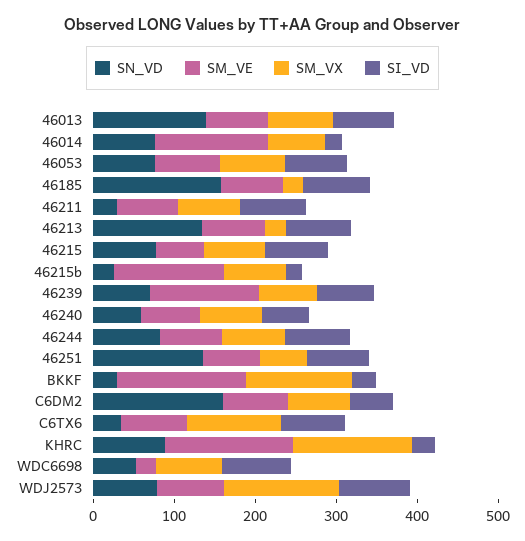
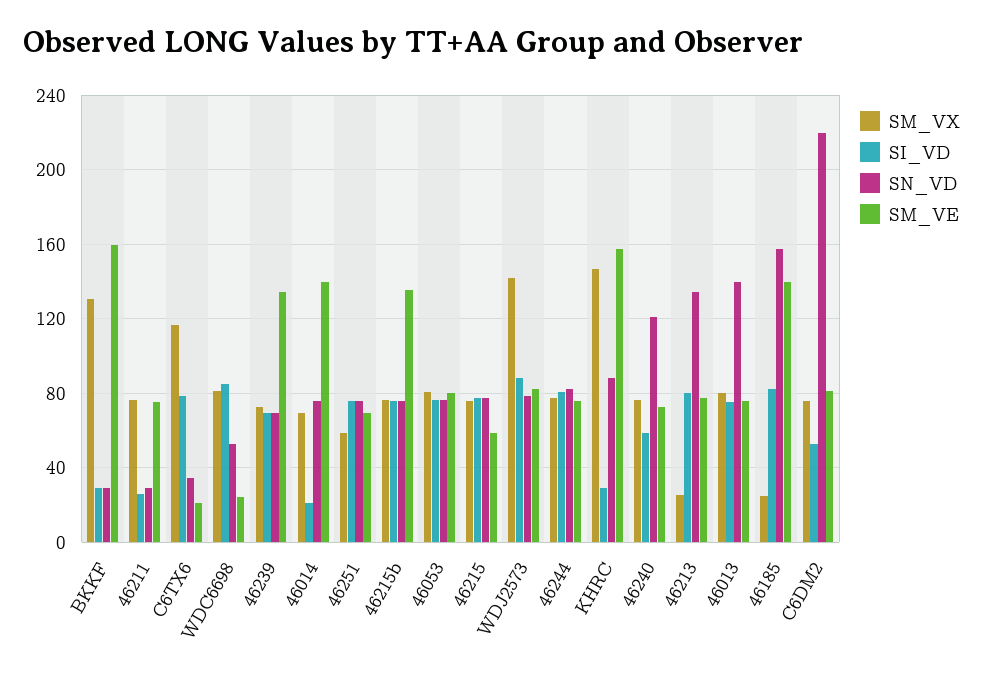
  {
    "SN_VD": {
      "46013": 140,
      "46014": 75,
      "46053": 75,
      "46185": 160,
      "46211": 30,
      "46213": 135,
      "46215": 80,
-     "46215b": 20,
+     "46215b": 75,
      "46239": 70,
-     "46240": 60,
+     "46240": 120,
      "46244": 80,
-     "46251": 140,
+     "46251": 75,
      "BKKF": 30,
-     "C6DM2": 160,
+     "C6DM2": 220,
      "C6TX6": 35,
      "KHRC": 90,
      "WDC6698": 55,
      "WDJ2573": 80
    },
    "SM_VE": {
      "46013": 75,
      "46014": 140,
      "46053": 80,
-     "46185": 80,
+     "46185": 140,
      "46211": 75,
      "46213": 80,
      "46215": 60,
      "46215b": 135,
      "46239": 135,
      "46240": 75,
      "46244": 75,
      "46251": 70,
      "BKKF": 160,
      "C6DM2": 80,
-     "C6TX6": 80,
+     "C6TX6": 20,
      "KHRC": 160,
      "WDC6698": 25,
      "WDJ2573": 80
    },
    "SM_VX": {
      "46013": 80,
      "46014": 70,
      "46053": 80,
      "46185": 25,
      "46211": 75,
      "46213": 25,
      "46215": 75,
      "46215b": 75,
      "46239": 75,
      "46240": 75,
      "46244": 80,
      "46251": 60,
      "BKKF": 130,
      "C6DM2": 75,
      "C6TX6": 115,
      "KHRC": 145,
      "WDC6698": 80,
      "WDJ2573": 140
    },
    "SI_VD": {
      "46013": 75,
      "46014": 20,
      "46053": 75,
      "46185": 80,
-     "46211": 80,
+     "46211": 25,
      "46213": 80,
      "46215": 80,
-     "46215b": 20,
+     "46215b": 75,
      "46239": 70,
      "46240": 60,
      "46244": 80,
      "46251": 75,
      "BKKF": 30,
      "C6DM2": 55,
      "C6TX6": 80,
      "KHRC": 30,
      "WDC6698": 85,
      "WDJ2573": 90
    }
  }

